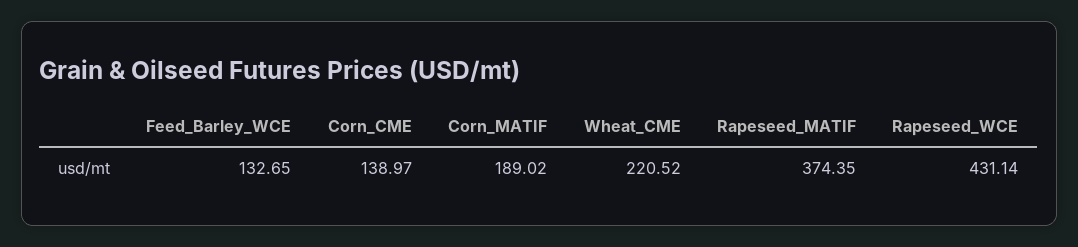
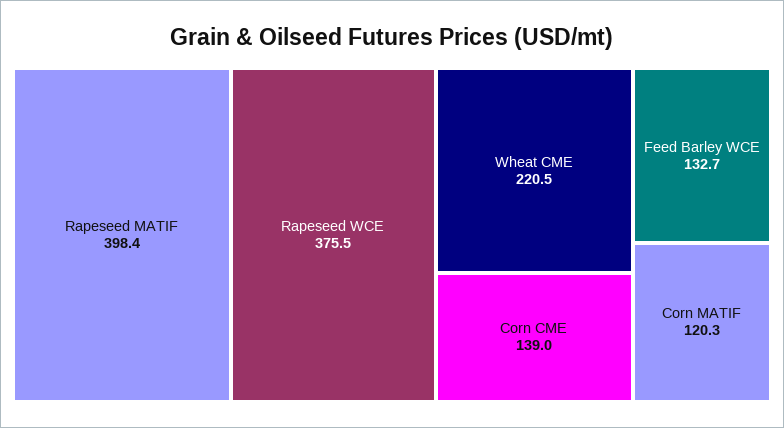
  {
    "Feed_Barley_WCE": 132.65,
    "Corn_CME": 138.97,
-   "Corn_MATIF": 189.02,
+   "Corn_MATIF": 120.3,
    "Wheat_CME": 220.52,
-   "Rapeseed_MATIF": 374.35,
+   "Rapeseed_MATIF": 398.4,
-   "Rapeseed_WCE": 431.14
+   "Rapeseed_WCE": 375.5
  }

